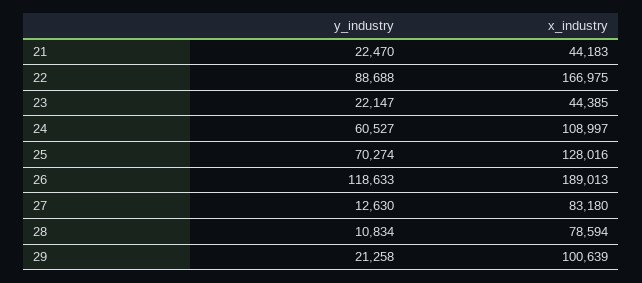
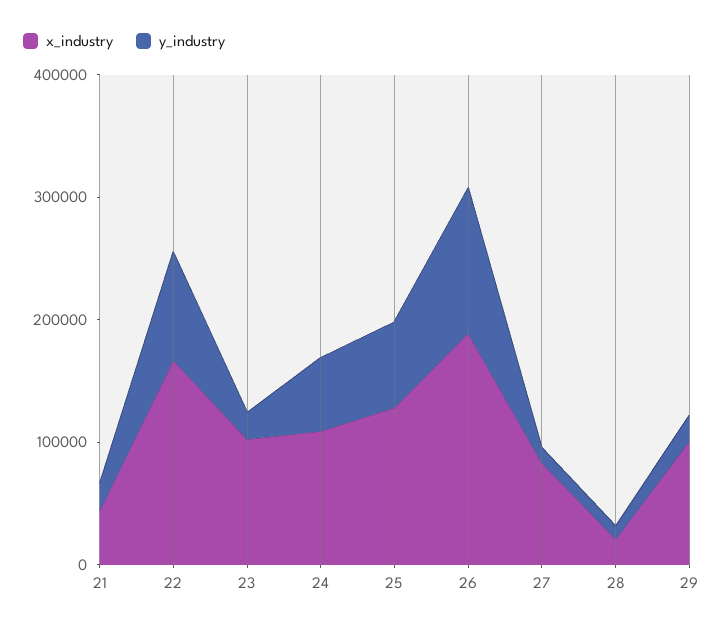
  {
    "y_industry": {
      "21": 22470,
      "22": 88688,
      "23": 22147,
      "24": 60527,
      "25": 70274,
      "26": 118633,
      "27": 12630,
      "28": 10834,
      "29": 21258
    },
    "x_industry": {
      "21": 44183,
      "22": 166975,
-     "23": 44385,
+     "23": 100000,
      "24": 108997,
      "25": 128016,
      "26": 189013,
      "27": 83180,
-     "28": 78594,
+     "28": 20000,
      "29": 100639
    }
  }

